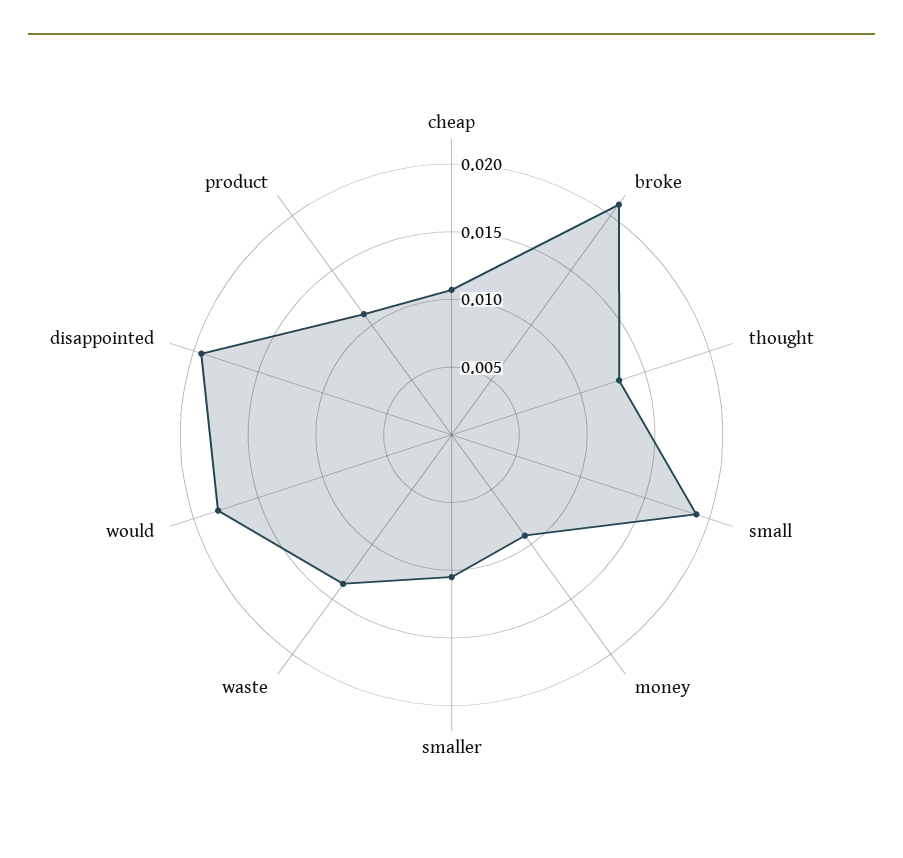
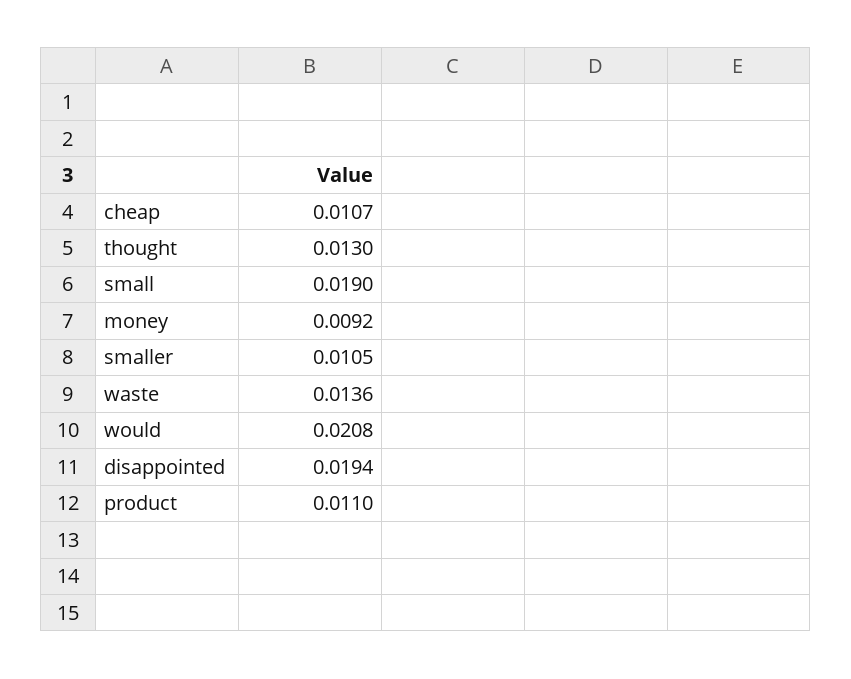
  {
    "cheap": 0.0107,
-   "broke": 0.021,
    "thought": 0.013,
    "small": 0.019,
    "money": 0.0092,
    "smaller": 0.0105,
    "waste": 0.0136,
-   "would": 0.018,
+   "would": 0.0208,
    "disappointed": 0.0194,
    "product": 0.011
  }

